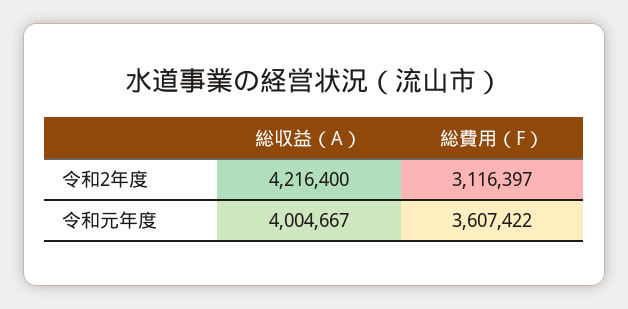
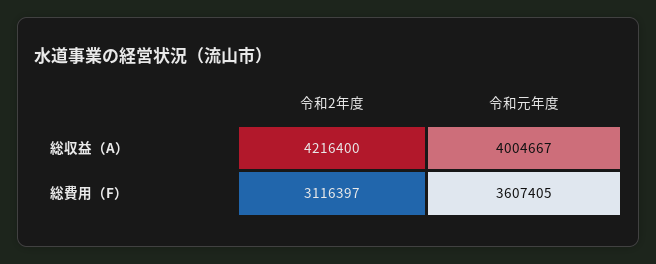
  {
    "総収益（A）": {
      "令和2年度": 4216400,
      "令和元年度": 4004667
    },
    "総費用（F）": {
      "令和2年度": 3116397,
-     "令和元年度": 3607422
+     "令和元年度": 3607405
    }
  }

